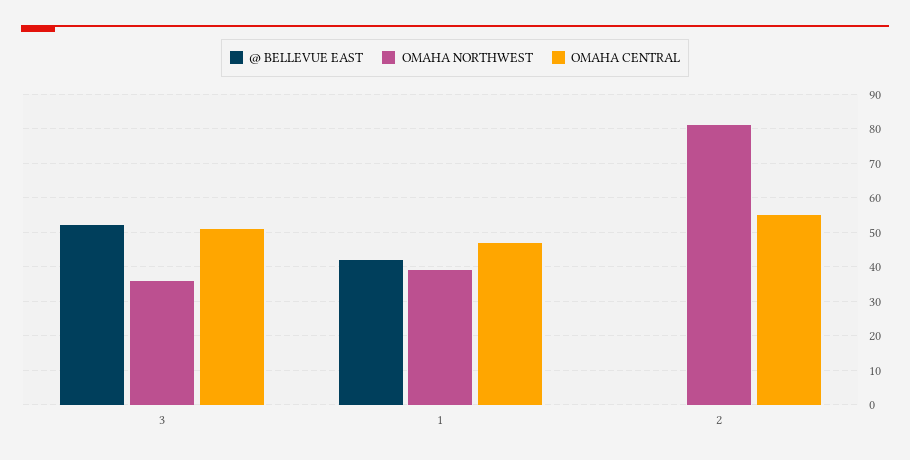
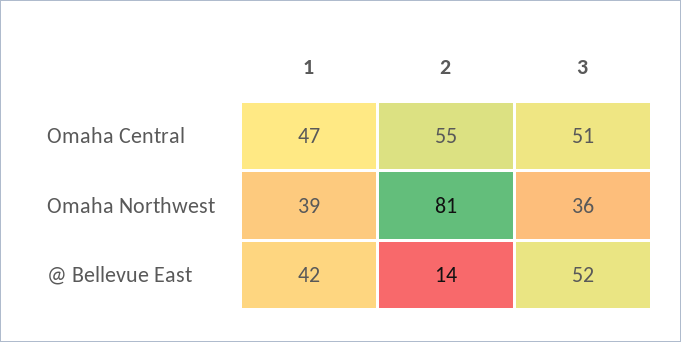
  {
    "@ BELLEVUE EAST": {
      "3": 52,
      "1": 42,
-     "2": 0
+     "2": 14
    },
    "OMAHA NORTHWEST": {
      "3": 36,
      "1": 39,
      "2": 81
    },
    "OMAHA CENTRAL": {
      "3": 51,
      "1": 47,
      "2": 55
    }
  }

